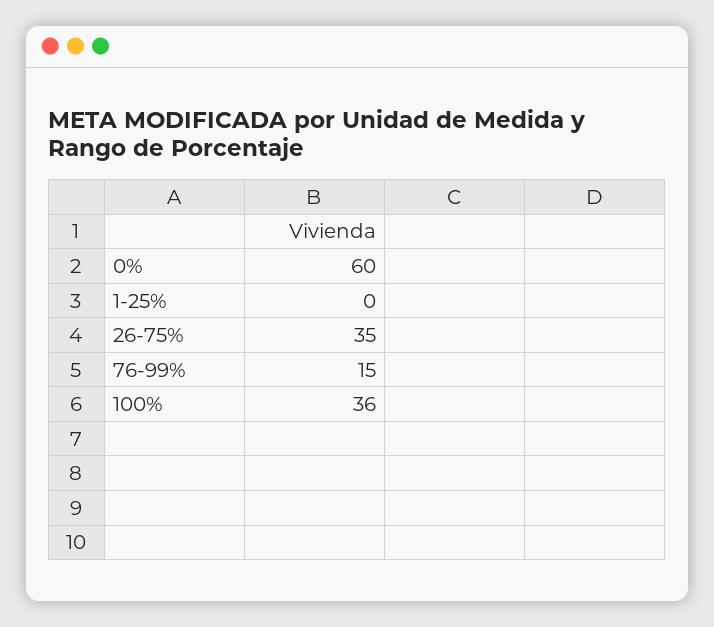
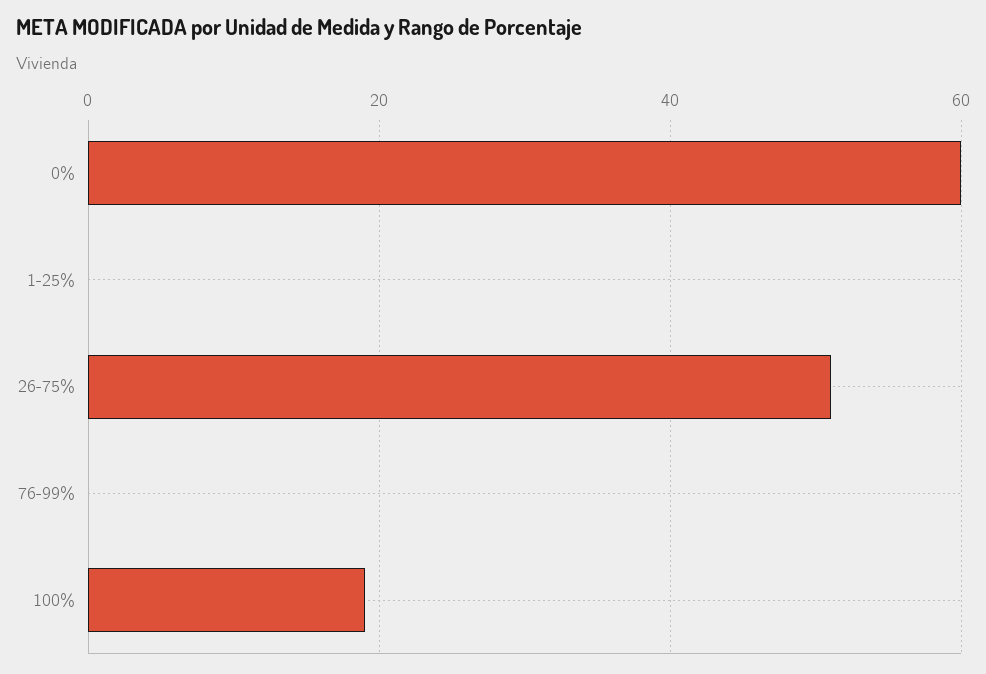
  {
    "0%": 60,
    "1-25%": 0,
-   "26-75%": 35,
+   "26-75%": 50,
-   "76-99%": 15,
+   "76-99%": 0,
-   "100%": 36
+   "100%": 20
  }

